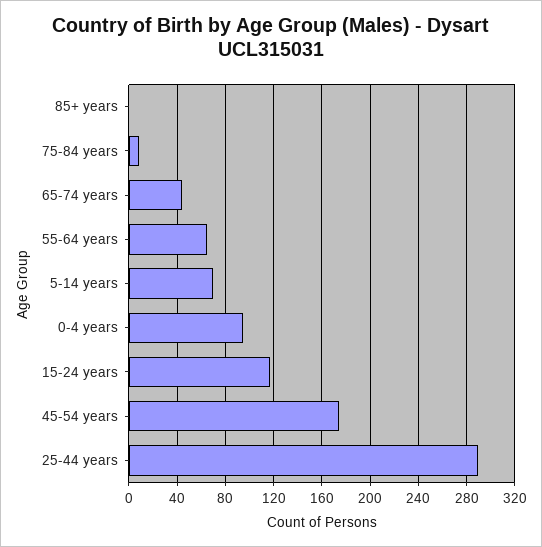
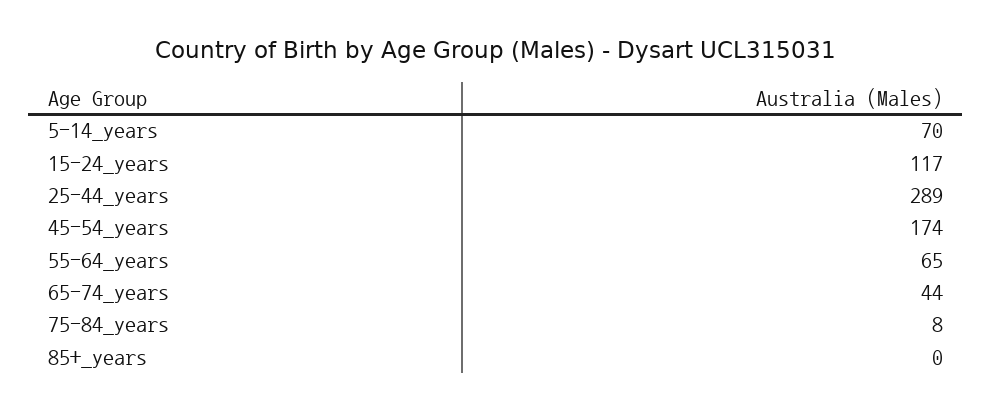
  {
    "85+ years": 0,
    "75-84 years": 8,
    "65-74 years": 44,
    "55-64 years": 65,
    "5-14 years": 70,
-   "0-4 years": 95,
    "15-24 years": 117,
    "45-54 years": 174,
    "25-44 years": 289
  }

